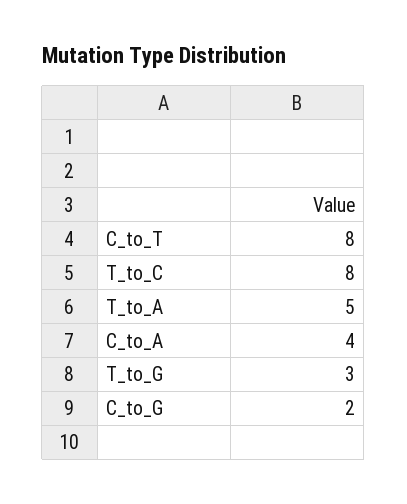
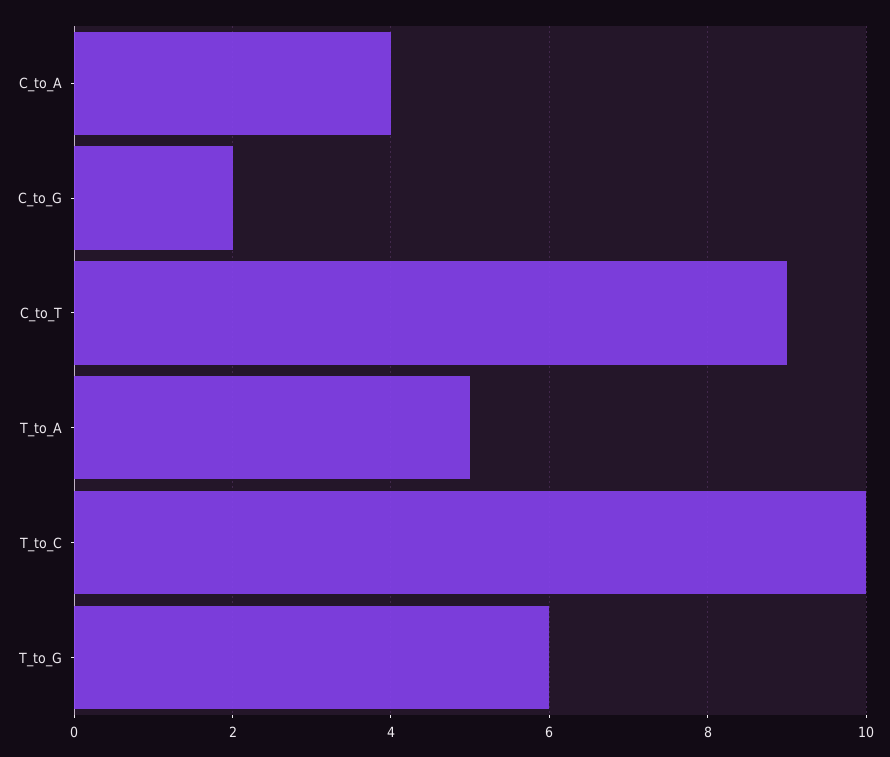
  {
-   "C_to_T": 8,
+   "C_to_T": 9,
-   "T_to_C": 8,
+   "T_to_C": 10,
    "T_to_A": 5,
    "C_to_A": 4,
-   "T_to_G": 3,
+   "T_to_G": 6,
    "C_to_G": 2
  }

